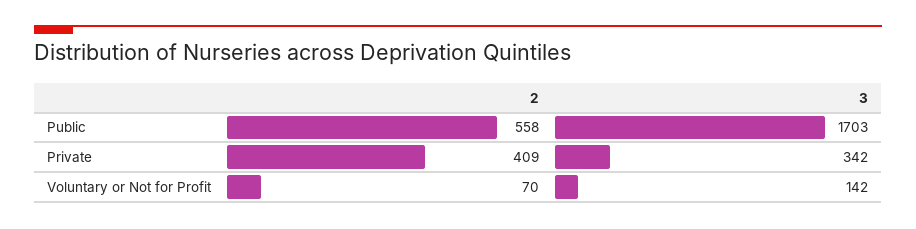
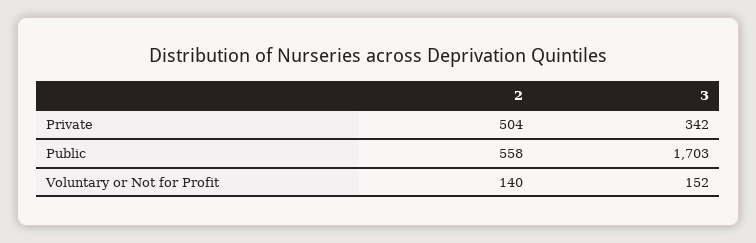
  {
    "2": {
      "Public": 558,
-     "Private": 409,
+     "Private": 504,
-     "Voluntary or Not for Profit": 70
+     "Voluntary or Not for Profit": 140
    },
    "3": {
      "Public": 1703,
      "Private": 342,
-     "Voluntary or Not for Profit": 142
+     "Voluntary or Not for Profit": 152
    }
  }

